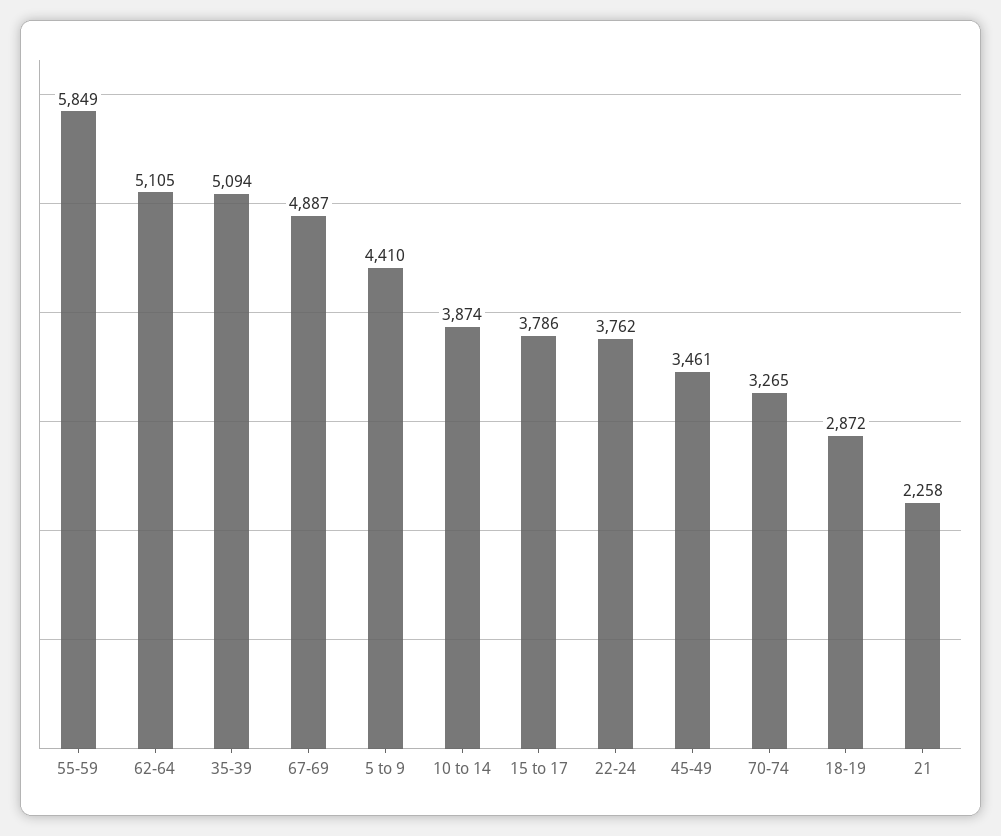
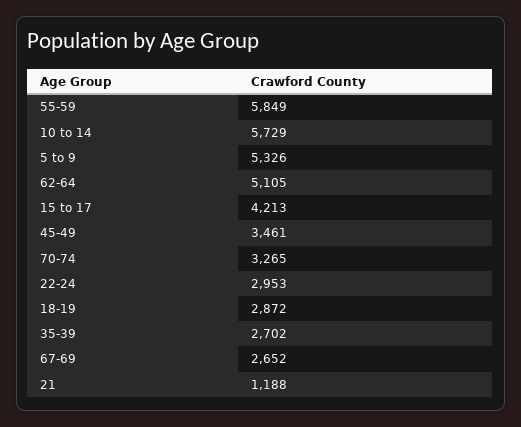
  {
    "55-59": 5849,
    "62-64": 5105,
-   "35-39": 5094,
+   "35-39": 2702,
-   "67-69": 4887,
+   "67-69": 2652,
-   "5 to 9": 4410,
+   "5 to 9": 5326,
-   "10 to 14": 3874,
+   "10 to 14": 5729,
-   "15 to 17": 3786,
+   "15 to 17": 4213,
-   "22-24": 3762,
+   "22-24": 2953,
    "45-49": 3461,
    "70-74": 3265,
    "18-19": 2872,
-   "21": 2258
+   "21": 1188
  }

